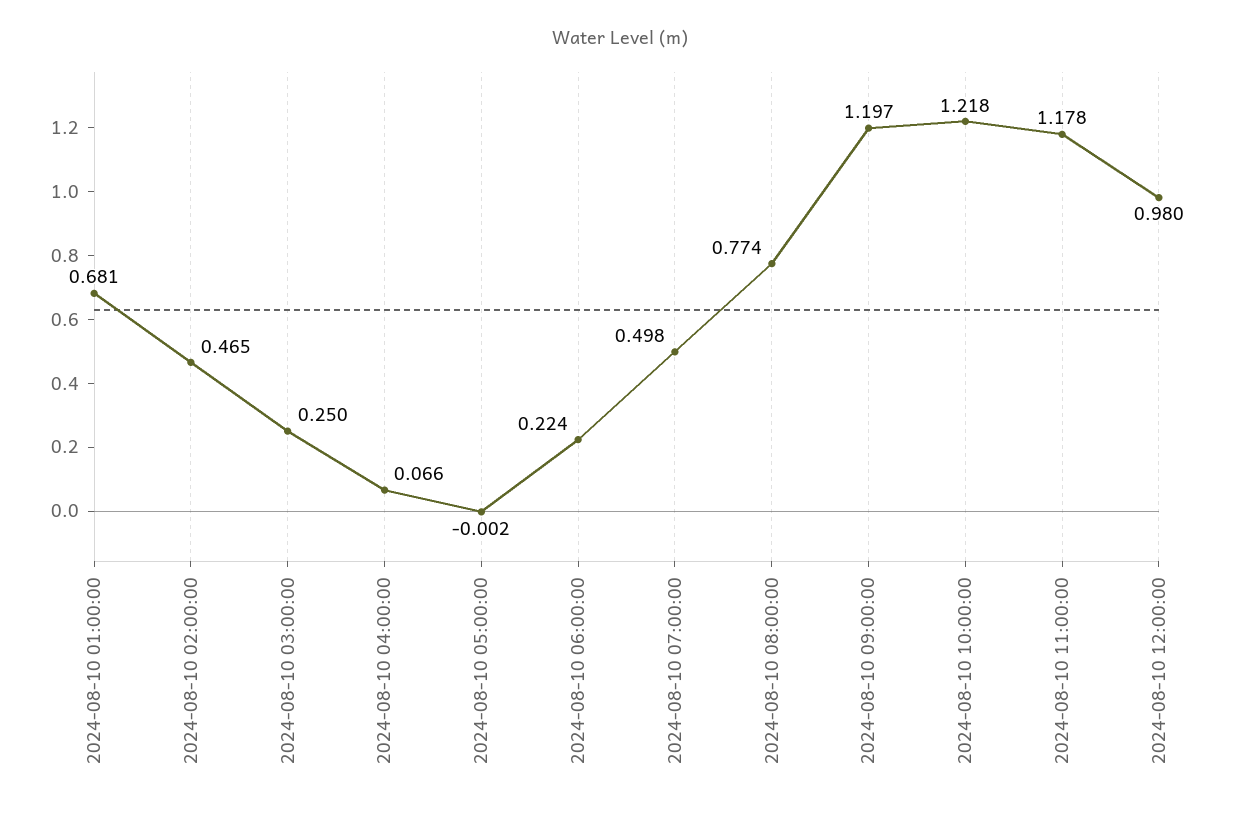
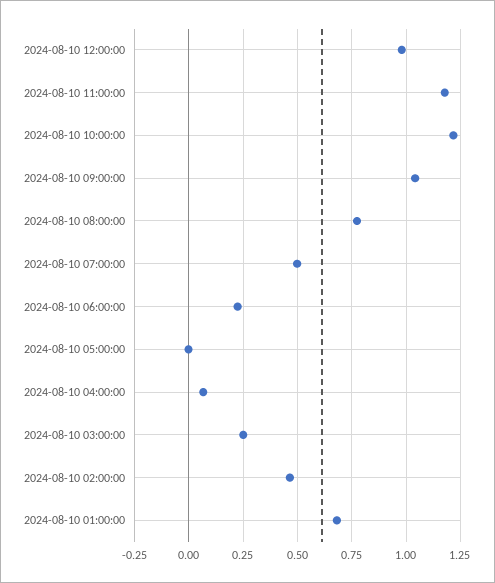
  {
    "2024-08-10 01:00:00": 0.681,
    "2024-08-10 02:00:00": 0.465,
    "2024-08-10 03:00:00": 0.25,
    "2024-08-10 04:00:00": 0.066,
    "2024-08-10 05:00:00": -0.002,
    "2024-08-10 06:00:00": 0.224,
    "2024-08-10 07:00:00": 0.498,
    "2024-08-10 08:00:00": 0.774,
-   "2024-08-10 09:00:00": 1.197,
+   "2024-08-10 09:00:00": 1.05,
    "2024-08-10 10:00:00": 1.218,
    "2024-08-10 11:00:00": 1.178,
    "2024-08-10 12:00:00": 0.98
  }

